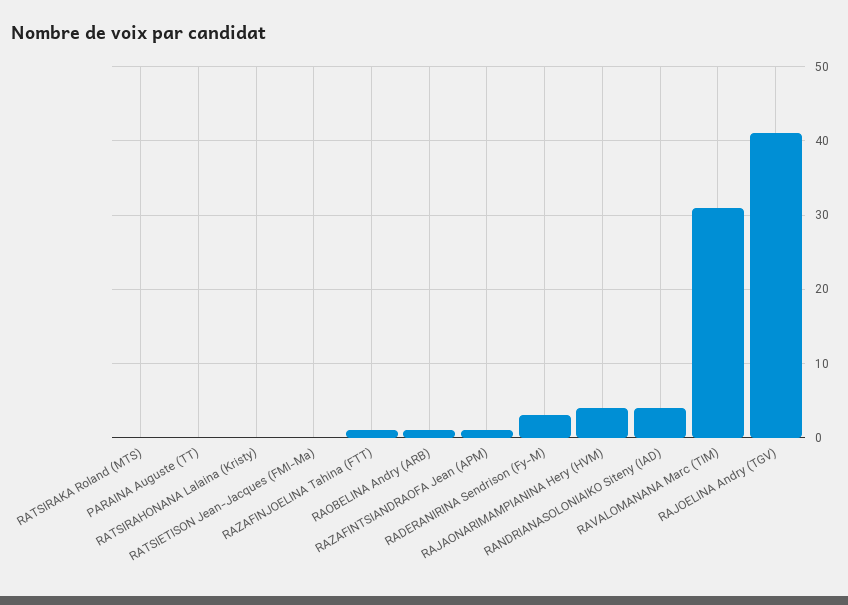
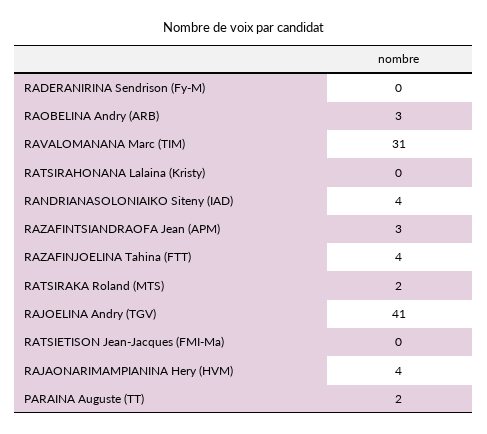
  {
-   "RATSIRAKA Roland (MTS)": 0,
+   "RATSIRAKA Roland (MTS)": 2,
-   "PARAINA Auguste (TT)": 0,
+   "PARAINA Auguste (TT)": 2,
    "RATSIRAHONANA Lalaina (Kristy)": 0,
    "RATSIETISON Jean-Jacques (FMI-Ma)": 0,
-   "RAZAFINJOELINA Tahina (FTT)": 1,
+   "RAZAFINJOELINA Tahina (FTT)": 4,
-   "RAOBELINA Andry (ARB)": 1,
+   "RAOBELINA Andry (ARB)": 3,
-   "RAZAFINTSIANDRAOFA Jean (APM)": 1,
+   "RAZAFINTSIANDRAOFA Jean (APM)": 3,
-   "RADERANIRINA Sendrison (Fy-M)": 3,
+   "RADERANIRINA Sendrison (Fy-M)": 0,
    "RAJAONARIMAMPIANINA Hery (HVM)": 4,
    "RANDRIANASOLONIAIKO Siteny (IAD)": 4,
    "RAVALOMANANA Marc (TIM)": 31,
    "RAJOELINA Andry (TGV)": 41
  }

